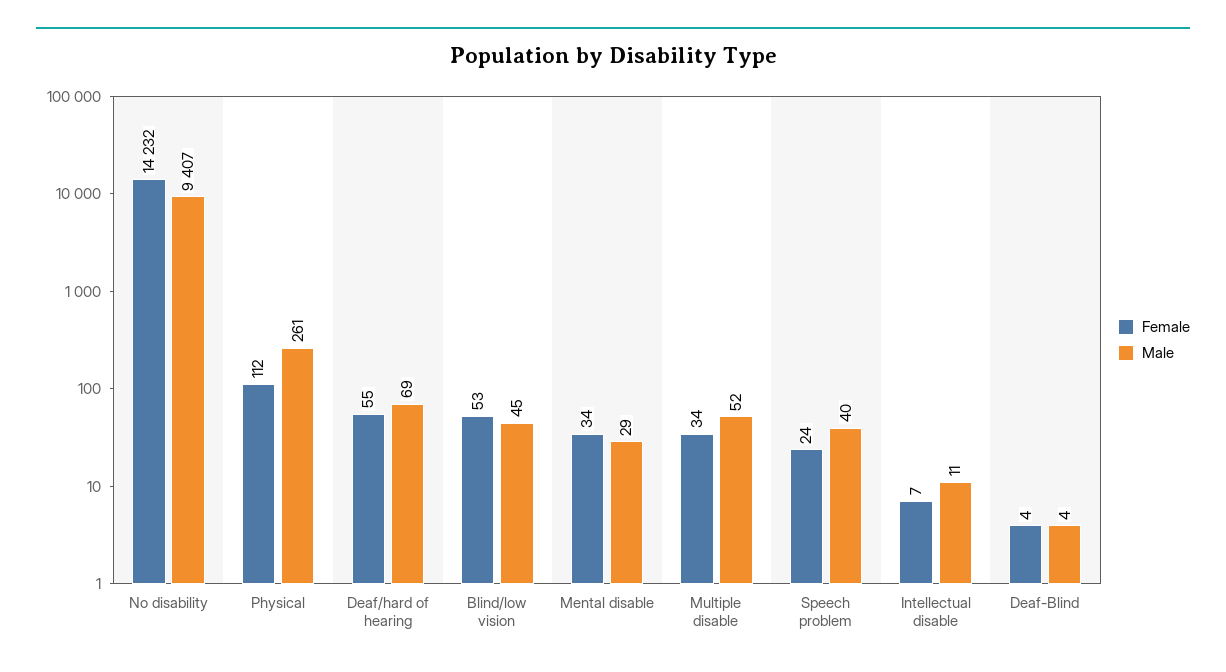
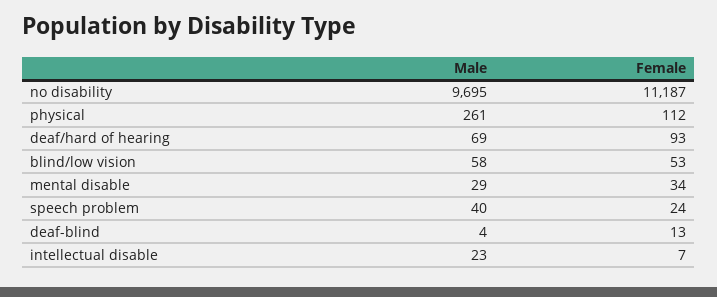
  {
    "Female": {
-     "No disability": 14232,
+     "No disability": 11187,
      "Physical": 112,
-     "Deaf/hard of hearing": 55,
+     "Deaf/hard of hearing": 93,
      "Blind/low vision": 53,
      "Mental disable": 34,
-     "Multiple disable": 34,
      "Speech problem": 24,
      "Intellectual disable": 7,
-     "Deaf-Blind": 4
+     "Deaf-Blind": 13
    },
    "Male": {
-     "No disability": 9407,
+     "No disability": 9695,
      "Physical": 261,
      "Deaf/hard of hearing": 69,
-     "Blind/low vision": 45,
+     "Blind/low vision": 58,
      "Mental disable": 29,
-     "Multiple disable": 52,
      "Speech problem": 40,
-     "Intellectual disable": 11,
+     "Intellectual disable": 23,
      "Deaf-Blind": 4
    }
  }

